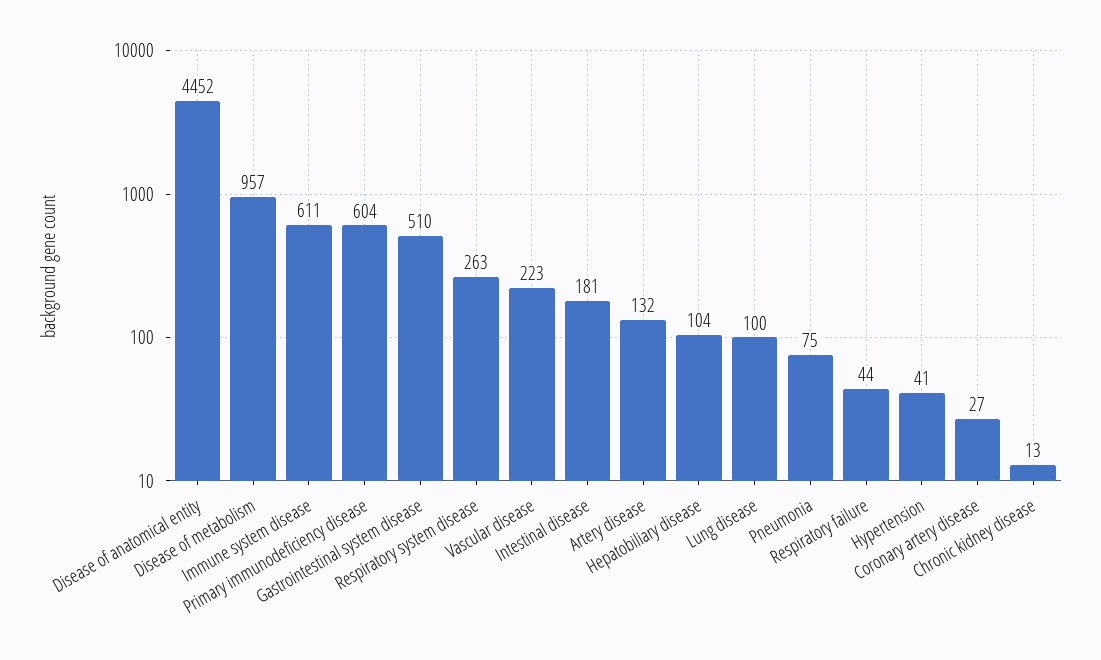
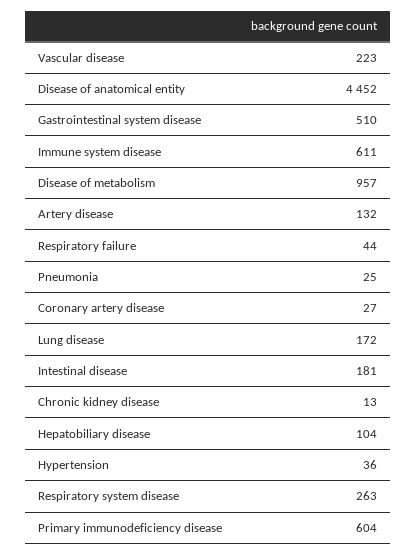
  {
    "Disease of anatomical entity": 4452,
    "Disease of metabolism": 957,
    "Immune system disease": 611,
    "Primary immunodeficiency disease": 604,
    "Gastrointestinal system disease": 510,
    "Respiratory system disease": 263,
    "Vascular disease": 223,
    "Intestinal disease": 181,
    "Artery disease": 132,
    "Hepatobiliary disease": 104,
-   "Lung disease": 100,
+   "Lung disease": 172,
-   "Pneumonia": 75,
+   "Pneumonia": 25,
    "Respiratory failure": 44,
-   "Hypertension": 41,
+   "Hypertension": 36,
    "Coronary artery disease": 27,
    "Chronic kidney disease": 13
  }

